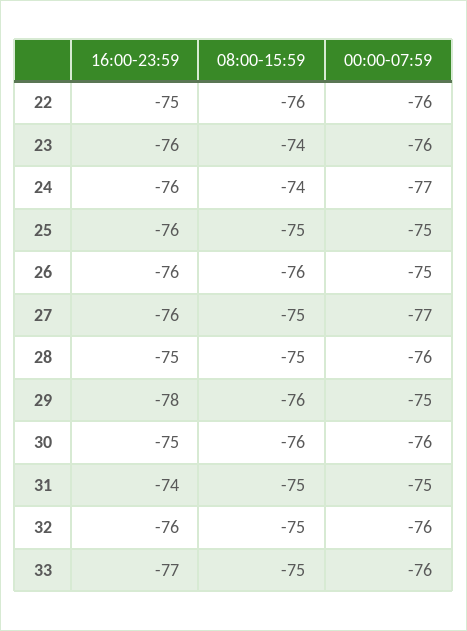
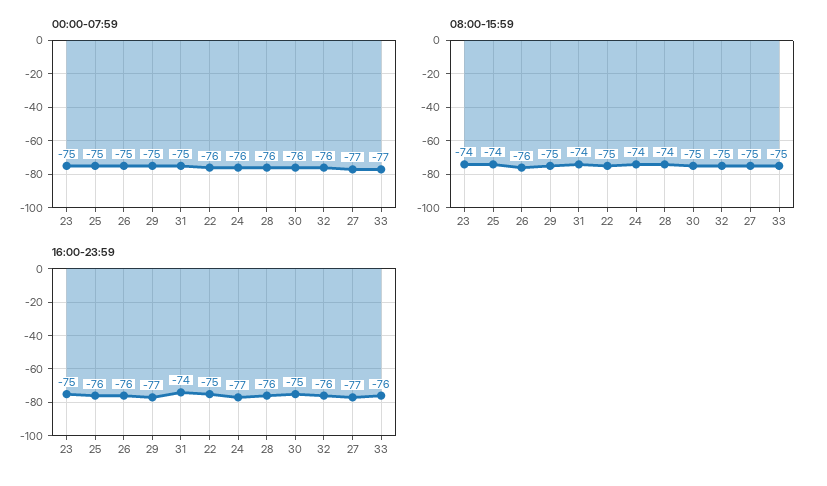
  {
    "16:00-23:59": {
      "22": -75,
-     "23": -76,
+     "23": -75,
-     "24": -76,
+     "24": -77,
      "25": -76,
      "26": -76,
-     "27": -76,
+     "27": -77,
-     "28": -75,
+     "28": -76,
-     "29": -78,
+     "29": -77,
      "30": -75,
      "31": -74,
      "32": -76,
-     "33": -77
+     "33": -76
    },
    "08:00-15:59": {
-     "22": -76,
+     "22": -75,
      "23": -74,
      "24": -74,
-     "25": -75,
+     "25": -74,
      "26": -76,
      "27": -75,
-     "28": -75,
+     "28": -74,
-     "29": -76,
+     "29": -75,
-     "30": -76,
+     "30": -75,
-     "31": -75,
+     "31": -74,
      "32": -75,
      "33": -75
    },
    "00:00-07:59": {
      "22": -76,
-     "23": -76,
+     "23": -75,
-     "24": -77,
+     "24": -76,
      "25": -75,
      "26": -75,
      "27": -77,
      "28": -76,
      "29": -75,
      "30": -76,
      "31": -75,
      "32": -76,
-     "33": -76
+     "33": -77
    }
  }

